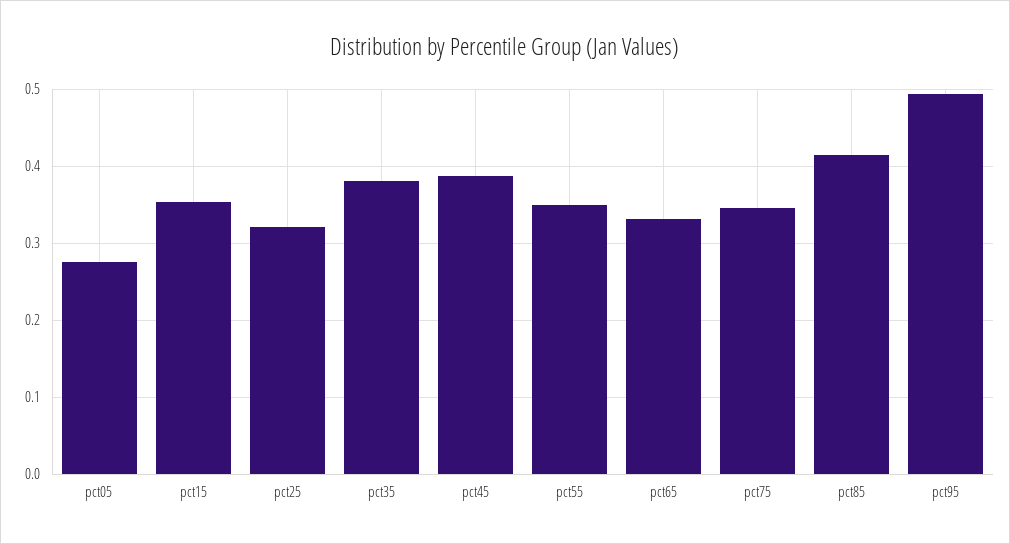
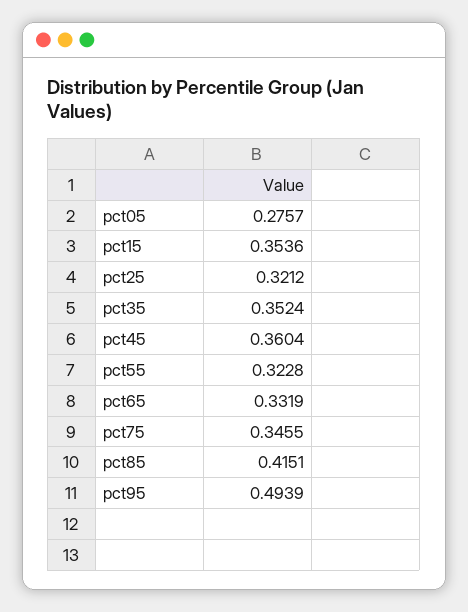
  {
    "pct05": 0.2757,
    "pct15": 0.3536,
    "pct25": 0.3212,
-   "pct35": 0.38,
+   "pct35": 0.3524,
-   "pct45": 0.39,
+   "pct45": 0.3604,
-   "pct55": 0.35,
+   "pct55": 0.3228,
    "pct65": 0.3319,
    "pct75": 0.3455,
    "pct85": 0.4151,
    "pct95": 0.4939
  }

